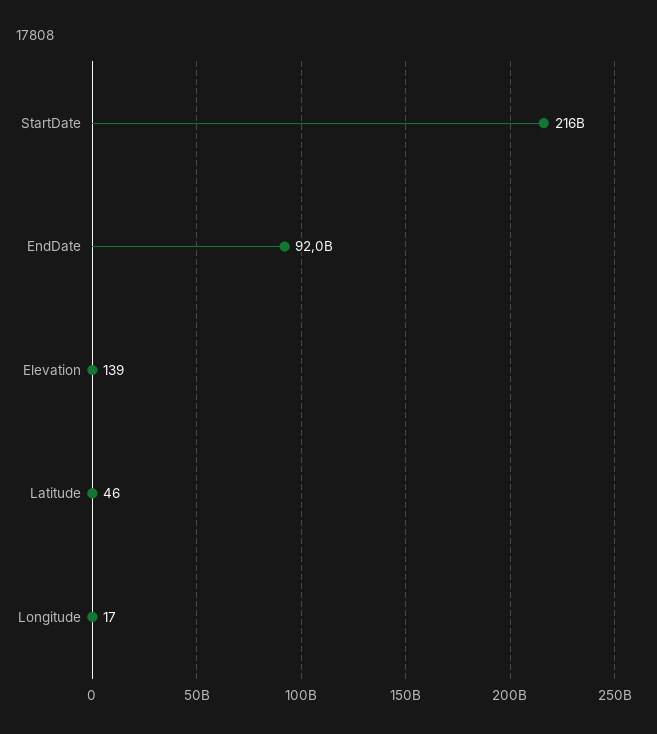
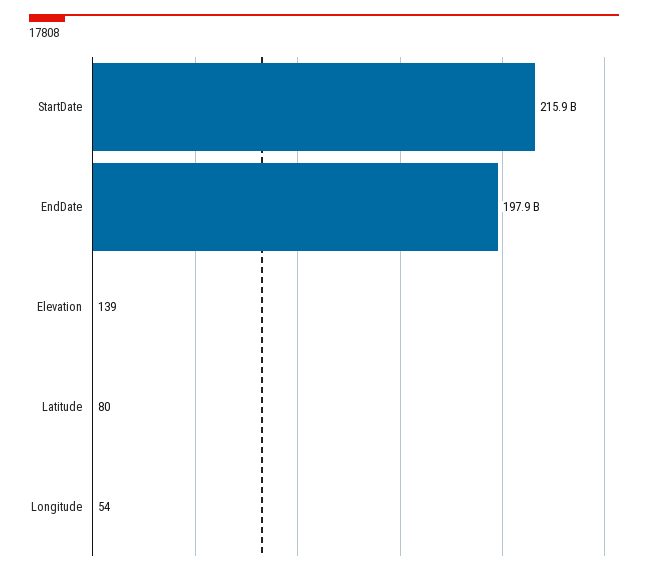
  {
    "StartDate": 215900000000,
-   "EndDate": 92000000000,
+   "EndDate": 197900000000,
    "Elevation": 139,
-   "Latitude": 46,
+   "Latitude": 80,
-   "Longitude": 17
+   "Longitude": 54
  }

